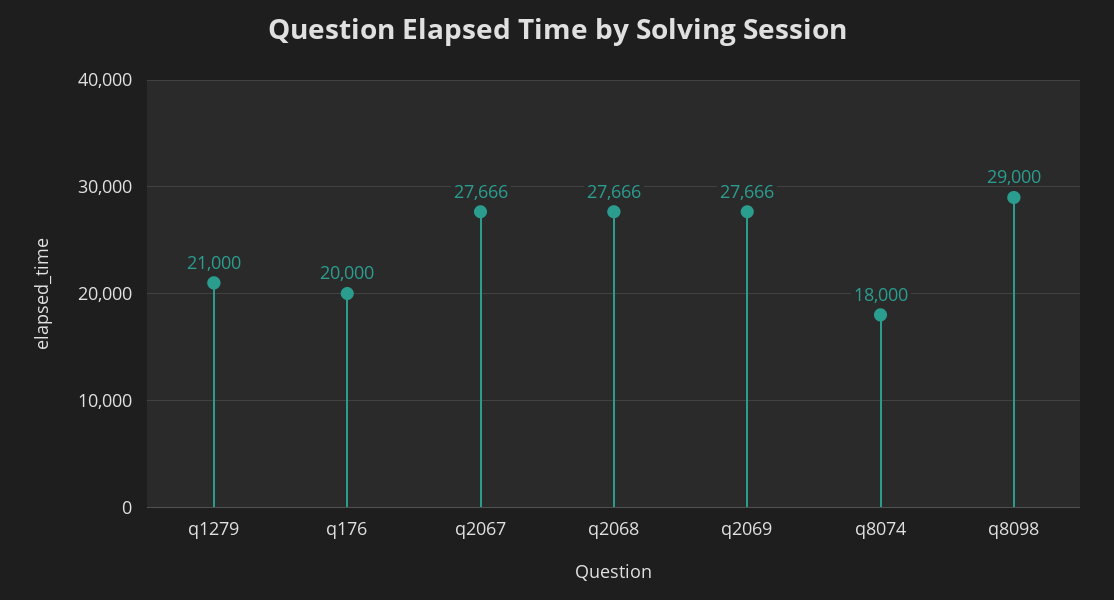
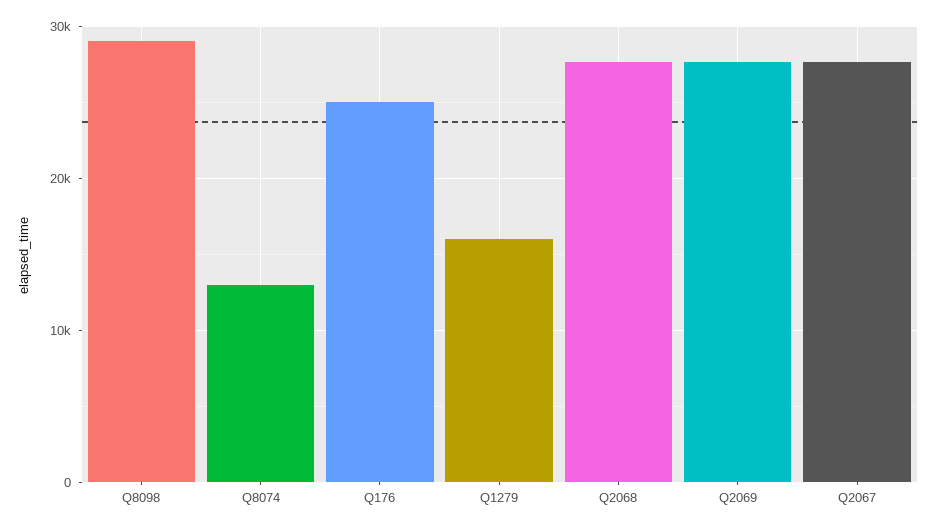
  {
-   "q1279": 21000,
+   "q1279": 16000,
-   "q176": 20000,
+   "q176": 25000,
    "q2067": 27666,
    "q2068": 27666,
    "q2069": 27666,
-   "q8074": 18000,
+   "q8074": 13000,
    "q8098": 29000
  }

